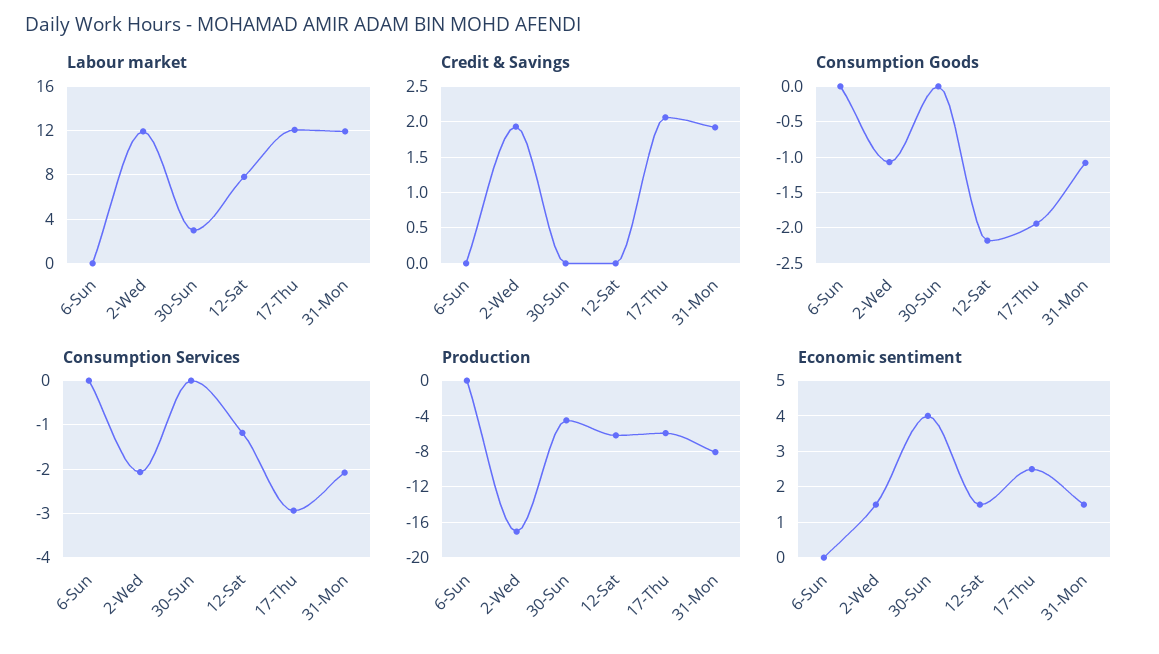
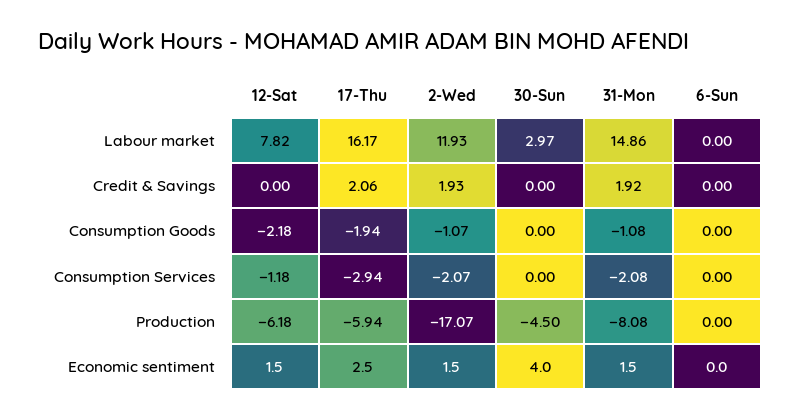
  {
    "Labour market": {
      "6-Sun": 0,
      "2-Wed": 11.93,
      "30-Sun": 2.97,
      "12-Sat": 7.82,
-     "17-Thu": 12,
+     "17-Thu": 16.17,
-     "31-Mon": 12
+     "31-Mon": 14.86
    },
    "Credit & Savings": {
      "6-Sun": 0,
      "2-Wed": 1.93,
      "30-Sun": 0,
      "12-Sat": 0,
      "17-Thu": 2.06,
      "31-Mon": 1.92
    },
    "Consumption Goods": {
      "6-Sun": 0,
      "2-Wed": -1.07,
      "30-Sun": 0,
      "12-Sat": -2.18,
      "17-Thu": -1.94,
      "31-Mon": -1.08
    },
    "Consumption Services": {
      "6-Sun": 0,
      "2-Wed": -2.07,
      "30-Sun": 0,
      "12-Sat": -1.18,
      "17-Thu": -2.94,
      "31-Mon": -2.08
    },
    "Production": {
      "6-Sun": 0,
      "2-Wed": -17.07,
      "30-Sun": -4.5,
      "12-Sat": -6.18,
      "17-Thu": -5.94,
      "31-Mon": -8.08
    },
    "Economic sentiment": {
      "6-Sun": 0,
      "2-Wed": 1.5,
      "30-Sun": 4,
      "12-Sat": 1.5,
      "17-Thu": 2.5,
      "31-Mon": 1.5
    }
  }

